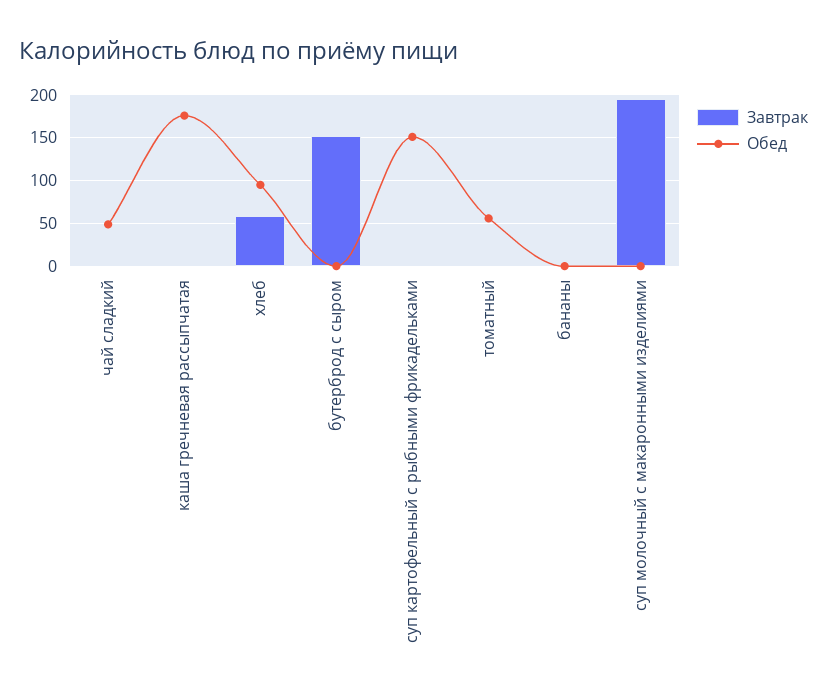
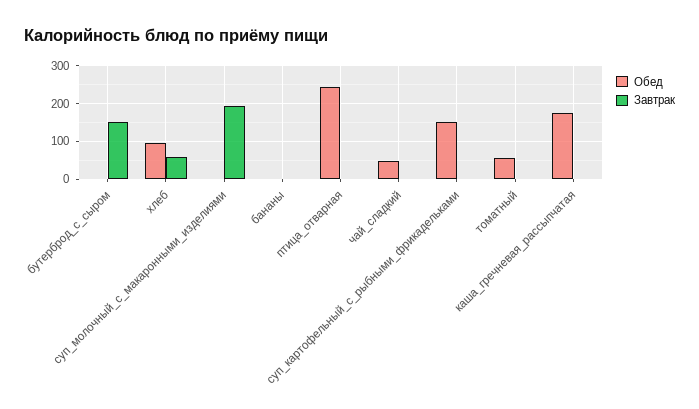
  {
    "Завтрак": {
      "чай сладкий": 0,
      "каша гречневая рассыпчатая": 0,
      "хлеб": 60,
      "бутерброд с сыром": 150,
      "суп картофельный с рыбными фрикадельками": 0,
      "томатный": 0,
      "бананы": 0,
-     "суп молочный с макаронными изделиями": 200
+     "суп молочный с макаронными изделиями": 200,
+     "птица_отварная": 0
    },
    "Обед": {
      "чай сладкий": 50,
      "каша гречневая рассыпчатая": 180,
      "хлеб": 100,
      "бутерброд с сыром": 0,
      "суп картофельный с рыбными фрикадельками": 150,
      "томатный": 60,
      "бананы": 0,
-     "суп молочный с макаронными изделиями": 0
+     "суп молочный с макаронными изделиями": 0,
+     "птица_отварная": 240
    }
  }

